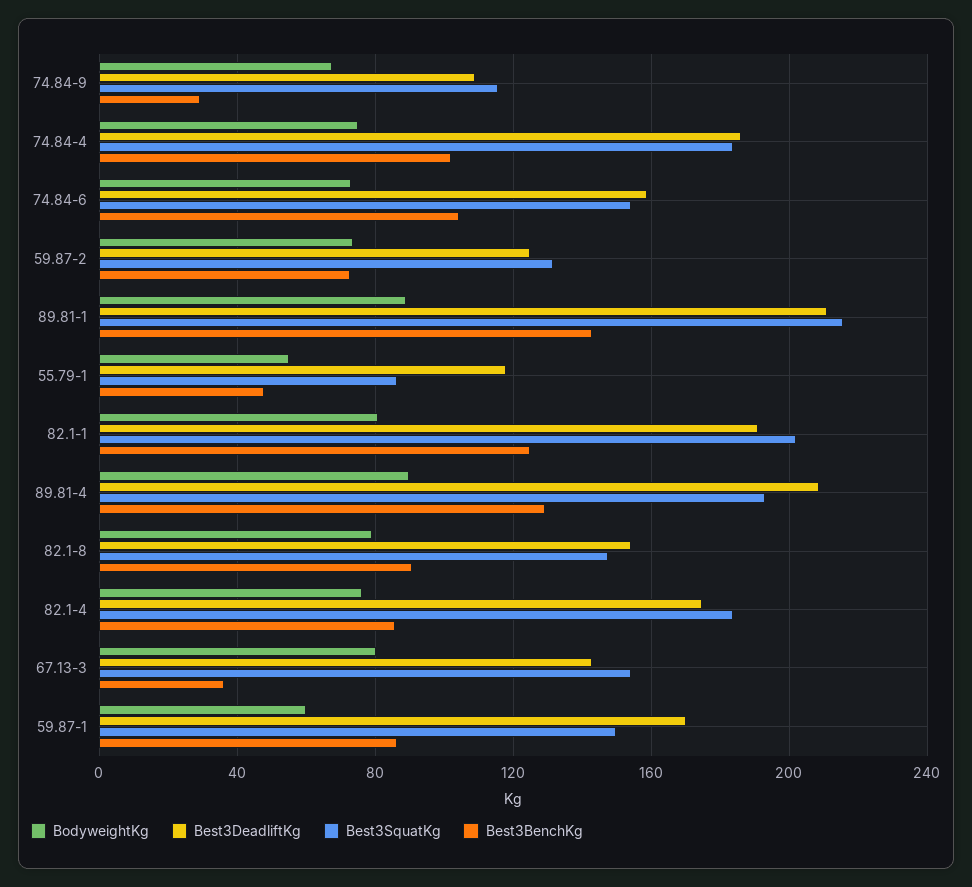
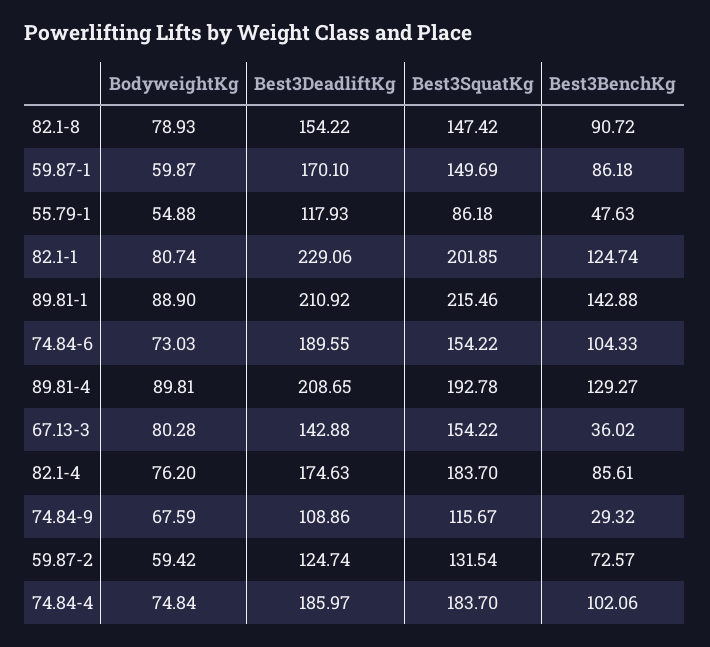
  {
    "BodyweightKg": {
      "74.84-9": 67.59,
      "74.84-4": 74.84,
      "74.84-6": 73.03,
-     "59.87-2": 75,
+     "59.87-2": 59.42,
      "89.81-1": 88.9,
      "55.79-1": 54.88,
      "82.1-1": 80.74,
      "89.81-4": 89.81,
      "82.1-8": 78.93,
      "82.1-4": 76.2,
      "67.13-3": 80.28,
      "59.87-1": 59.87
    },
    "Best3DeadliftKg": {
      "74.84-9": 108.86,
      "74.84-4": 185.97,
-     "74.84-6": 160,
+     "74.84-6": 189.55,
      "59.87-2": 124.74,
      "89.81-1": 210.92,
      "55.79-1": 117.93,
-     "82.1-1": 190,
+     "82.1-1": 229.06,
      "89.81-4": 208.65,
      "82.1-8": 154.22,
      "82.1-4": 174.63,
      "67.13-3": 142.88,
      "59.87-1": 170.1
    },
    "Best3SquatKg": {
      "74.84-9": 115.67,
      "74.84-4": 183.7,
      "74.84-6": 154.22,
      "59.87-2": 131.54,
      "89.81-1": 215.46,
      "55.79-1": 86.18,
      "82.1-1": 201.85,
      "89.81-4": 192.78,
      "82.1-8": 147.42,
      "82.1-4": 183.7,
      "67.13-3": 154.22,
      "59.87-1": 149.69
    },
    "Best3BenchKg": {
      "74.84-9": 29.32,
      "74.84-4": 102.06,
      "74.84-6": 104.33,
      "59.87-2": 72.57,
      "89.81-1": 142.88,
      "55.79-1": 47.63,
      "82.1-1": 124.74,
      "89.81-4": 129.27,
      "82.1-8": 90.72,
      "82.1-4": 85.61,
      "67.13-3": 36.02,
      "59.87-1": 86.18
    }
  }

